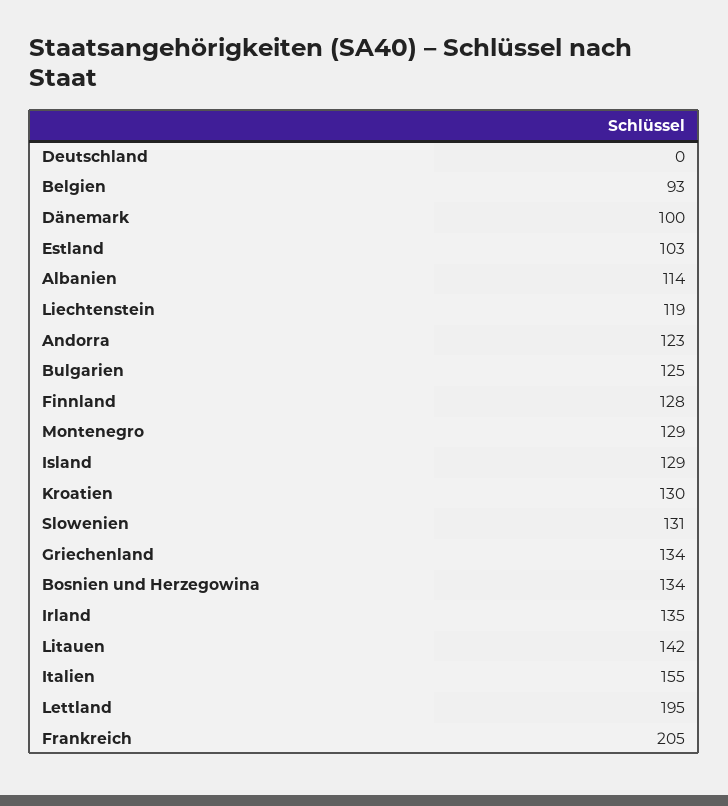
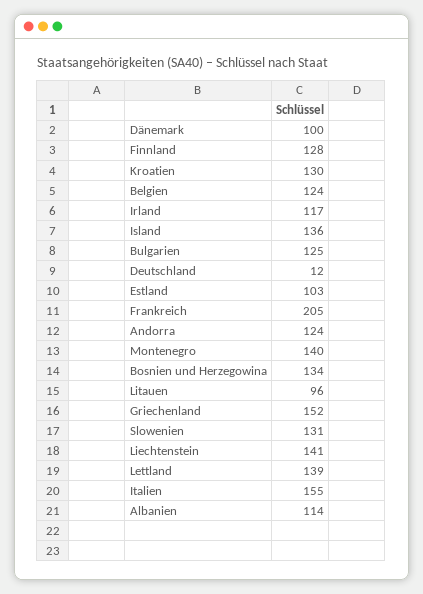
  {
-   "Deutschland": 0,
+   "Deutschland": 12,
-   "Belgien": 93,
+   "Belgien": 124,
    "Dänemark": 100,
    "Estland": 103,
    "Albanien": 114,
-   "Liechtenstein": 119,
+   "Liechtenstein": 141,
-   "Andorra": 123,
+   "Andorra": 124,
    "Bulgarien": 125,
    "Finnland": 128,
-   "Montenegro": 129,
+   "Montenegro": 140,
-   "Island": 129,
+   "Island": 136,
    "Kroatien": 130,
    "Slowenien": 131,
-   "Griechenland": 134,
+   "Griechenland": 152,
    "Bosnien und Herzegowina": 134,
-   "Irland": 135,
+   "Irland": 117,
-   "Litauen": 142,
+   "Litauen": 96,
    "Italien": 155,
-   "Lettland": 195,
+   "Lettland": 139,
    "Frankreich": 205
  }

